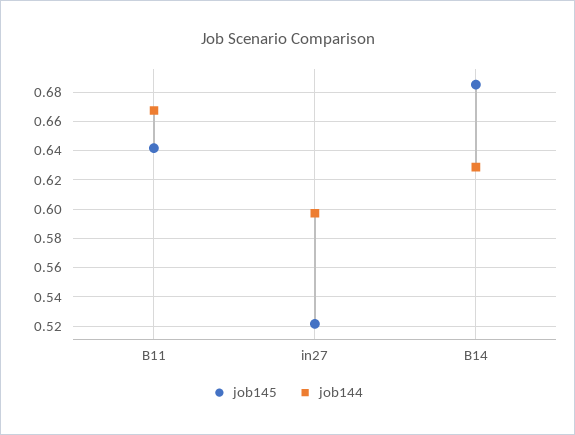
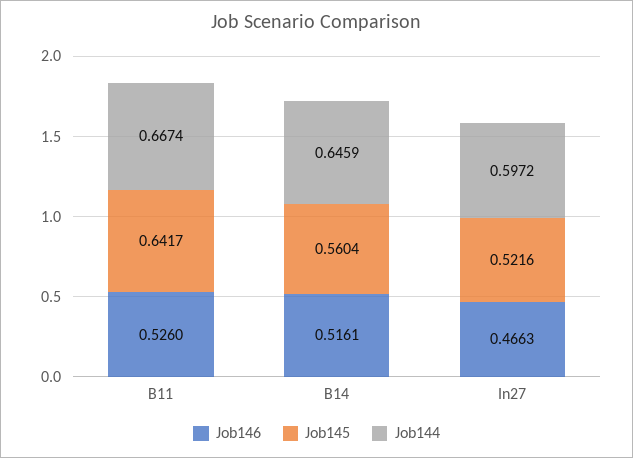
  {
    "job145": {
      "B11": 0.6417,
      "in27": 0.5216,
-     "B14": 0.685
+     "B14": 0.5604
    },
    "job144": {
      "B11": 0.6674,
      "in27": 0.5972,
-     "B14": 0.63
+     "B14": 0.6459
-   }
+   },
+   "Job146": {
+     "B11": 0.526,
+     "B14": 0.5161,
+     "in27": 0.4663
+   }
  }

